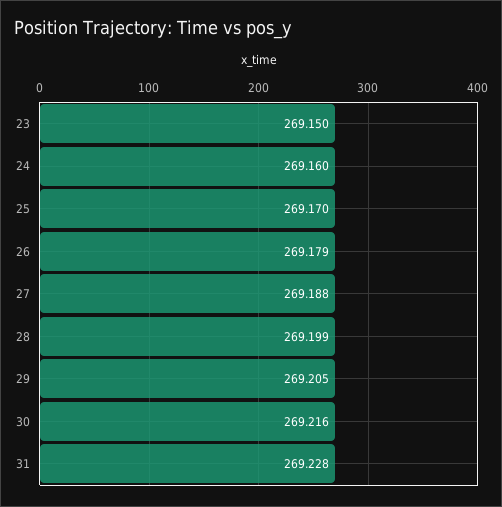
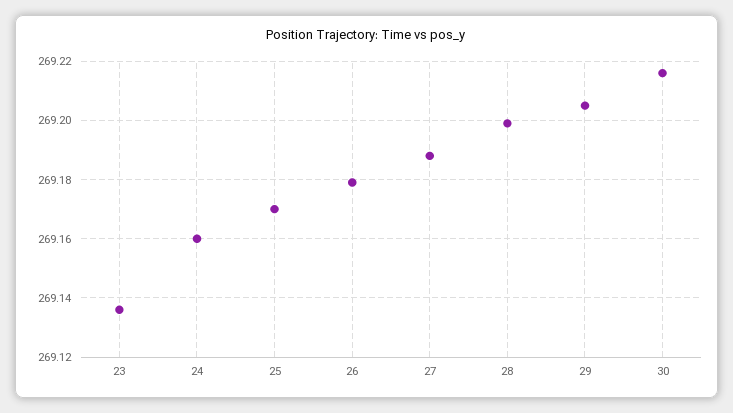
  {
-   "23": 269.15,
+   "23": 269.135,
    "24": 269.16,
    "25": 269.17,
    "26": 269.179,
    "27": 269.188,
    "28": 269.199,
    "29": 269.205,
-   "30": 269.216,
+   "30": 269.216
-   "31": 269.228
  }

